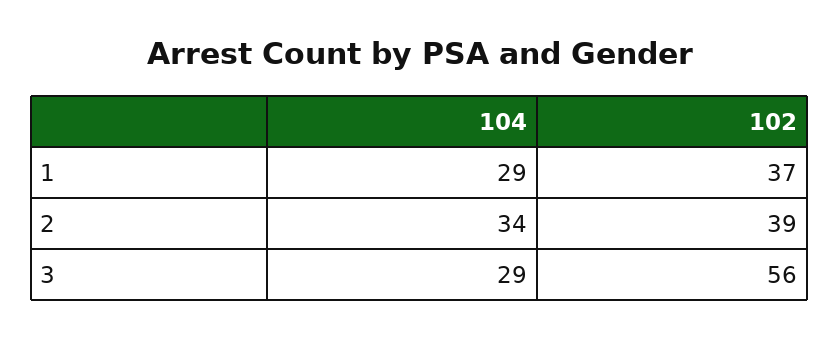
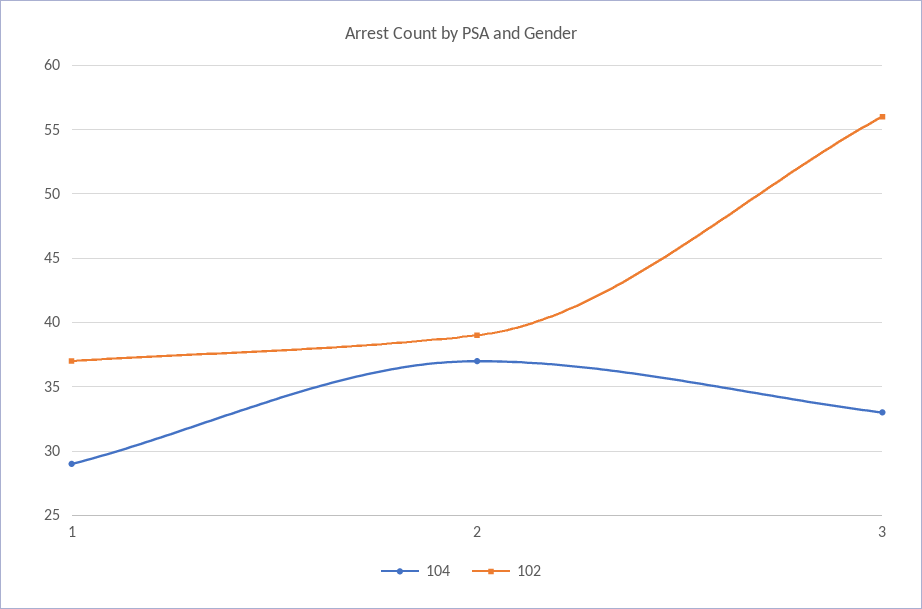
  {
    "104": {
      "1": 29,
-     "2": 34,
+     "2": 37,
-     "3": 29
+     "3": 33
    },
    "102": {
      "1": 37,
      "2": 39,
      "3": 56
    }
  }

